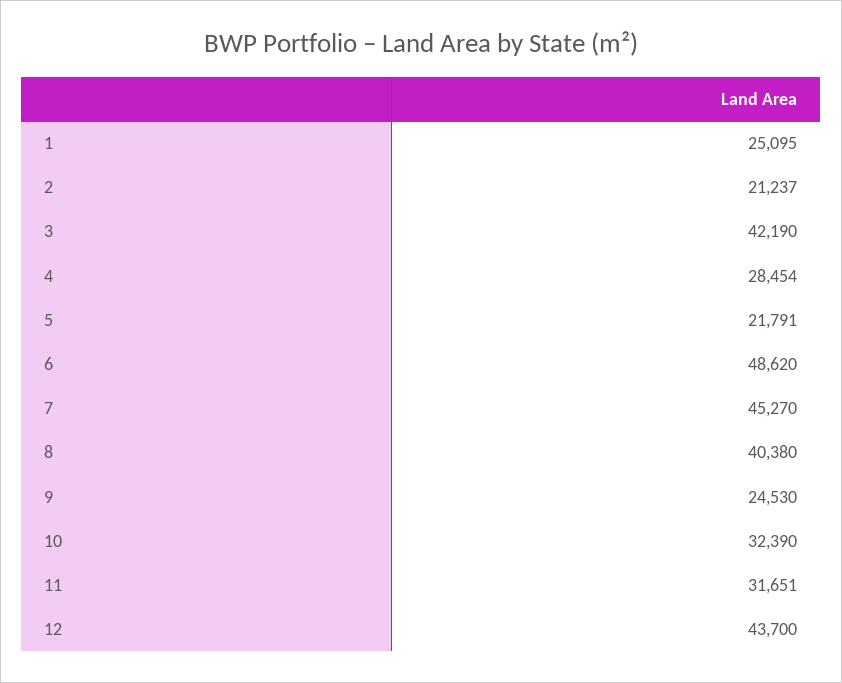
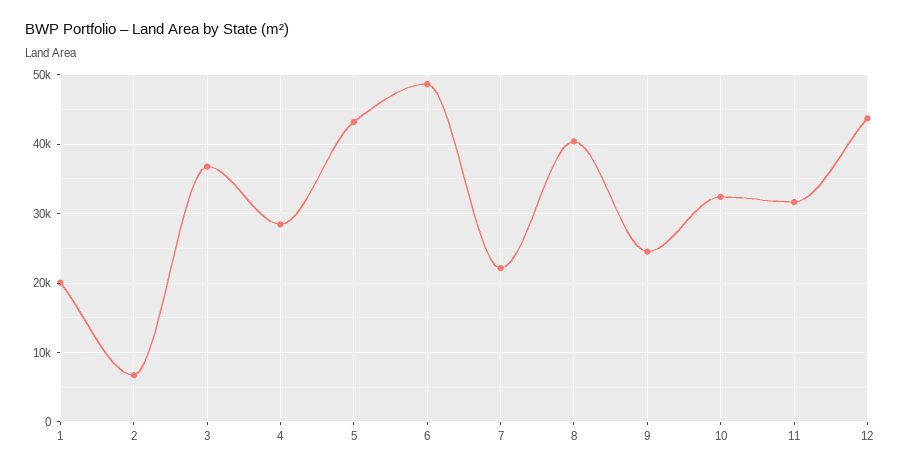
  {
-   "1": 25095,
+   "1": 20000,
-   "2": 21237,
+   "2": 7000,
-   "3": 42190,
+   "3": 37000,
    "4": 28454,
-   "5": 21791,
+   "5": 43000,
    "6": 48620,
-   "7": 45270,
+   "7": 22000,
    "8": 40380,
    "9": 24530,
    "10": 32390,
    "11": 31651,
    "12": 43700
  }

